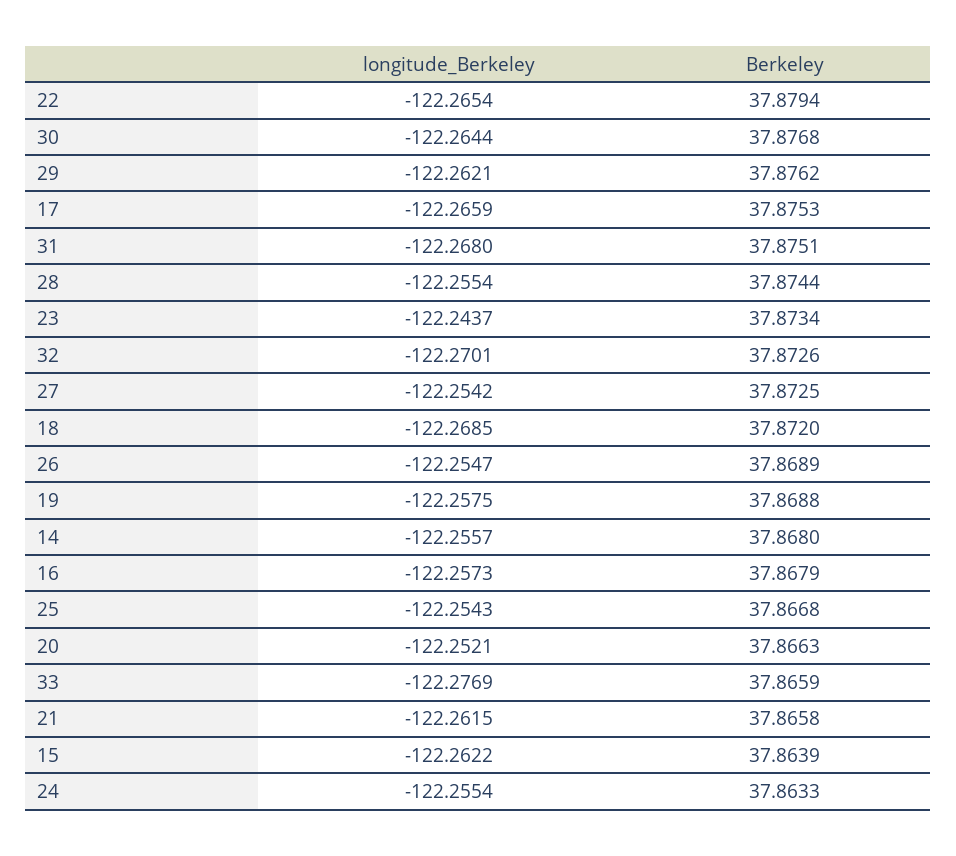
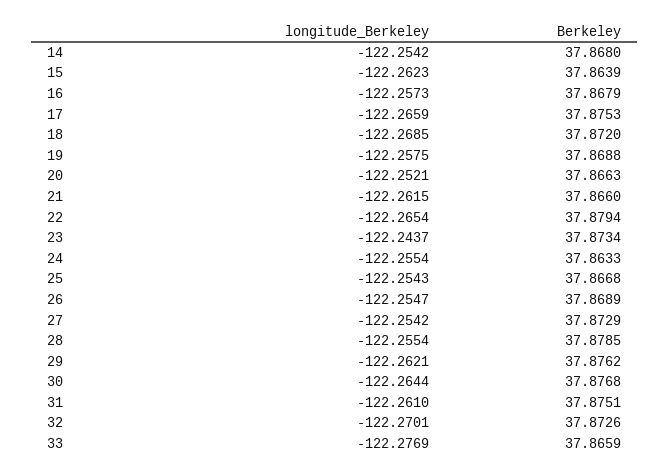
  {
    "longitude_Berkeley": {
      "22": -122.2654,
      "30": -122.2644,
      "29": -122.2621,
      "17": -122.2659,
-     "31": -122.268,
+     "31": -122.261,
      "28": -122.2554,
      "23": -122.2437,
      "32": -122.2701,
      "27": -122.2542,
      "18": -122.2685,
      "26": -122.2547,
      "19": -122.2575,
-     "14": -122.2557,
+     "14": -122.2542,
      "16": -122.2573,
      "25": -122.2543,
      "20": -122.2521,
      "33": -122.2769,
      "21": -122.2615,
-     "15": -122.2622,
+     "15": -122.2623,
      "24": -122.2554
    },
    "Berkeley": {
      "22": 37.8794,
      "30": 37.8768,
      "29": 37.8762,
      "17": 37.8753,
      "31": 37.8751,
-     "28": 37.8744,
+     "28": 37.8785,
      "23": 37.8734,
      "32": 37.8726,
-     "27": 37.8725,
+     "27": 37.8729,
      "18": 37.872,
      "26": 37.8689,
      "19": 37.8688,
      "14": 37.868,
      "16": 37.8679,
      "25": 37.8668,
      "20": 37.8663,
      "33": 37.8659,
-     "21": 37.8658,
+     "21": 37.866,
      "15": 37.8639,
      "24": 37.8633
    }
  }

